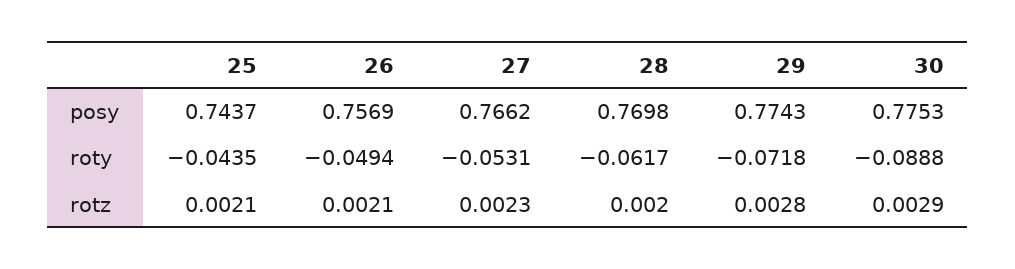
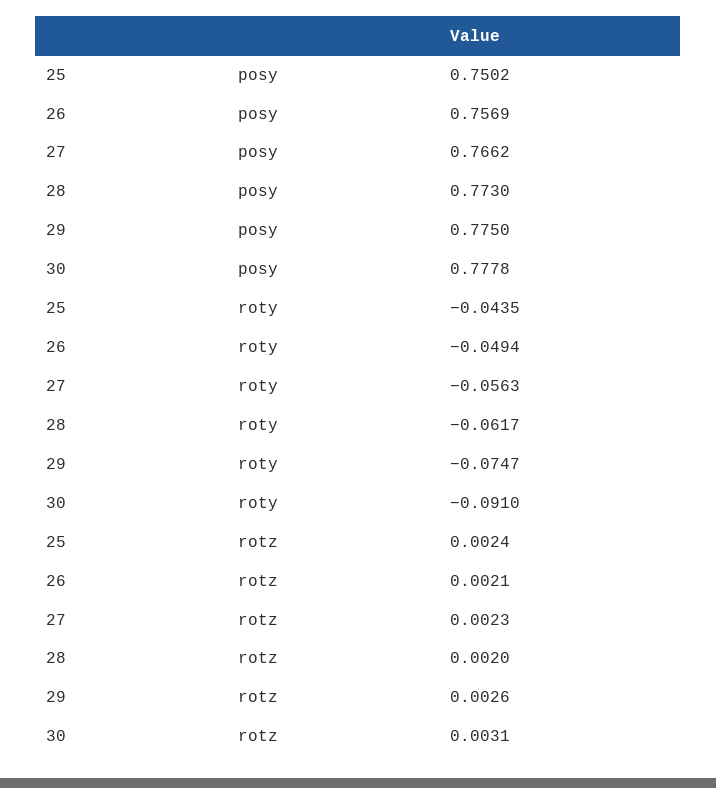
  {
    "25": {
-     "posy": 0.7437,
+     "posy": 0.7502,
      "roty": -0.0435,
-     "rotz": 0.0021
+     "rotz": 0.0024
    },
    "26": {
      "posy": 0.7569,
      "roty": -0.0494,
      "rotz": 0.0021
    },
    "27": {
      "posy": 0.7662,
-     "roty": -0.0531,
+     "roty": -0.0563,
      "rotz": 0.0023
    },
    "28": {
-     "posy": 0.7698,
+     "posy": 0.773,
      "roty": -0.0617,
      "rotz": 0.002
    },
    "29": {
-     "posy": 0.7743,
+     "posy": 0.775,
-     "roty": -0.0718,
+     "roty": -0.0747,
-     "rotz": 0.0028
+     "rotz": 0.0026
    },
    "30": {
-     "posy": 0.7753,
+     "posy": 0.7778,
-     "roty": -0.0888,
+     "roty": -0.091,
-     "rotz": 0.0029
+     "rotz": 0.0031
    }
  }

